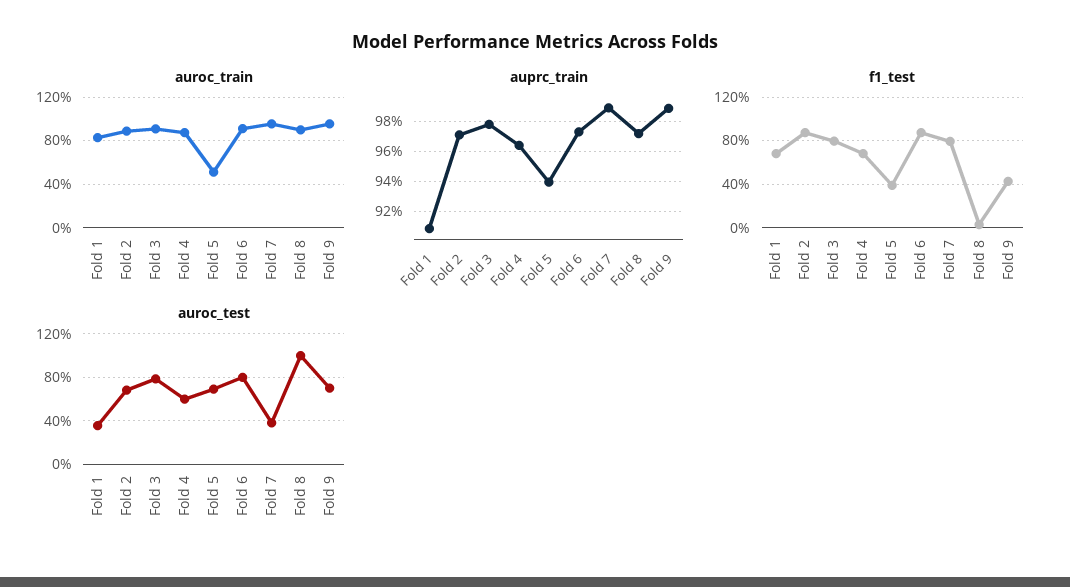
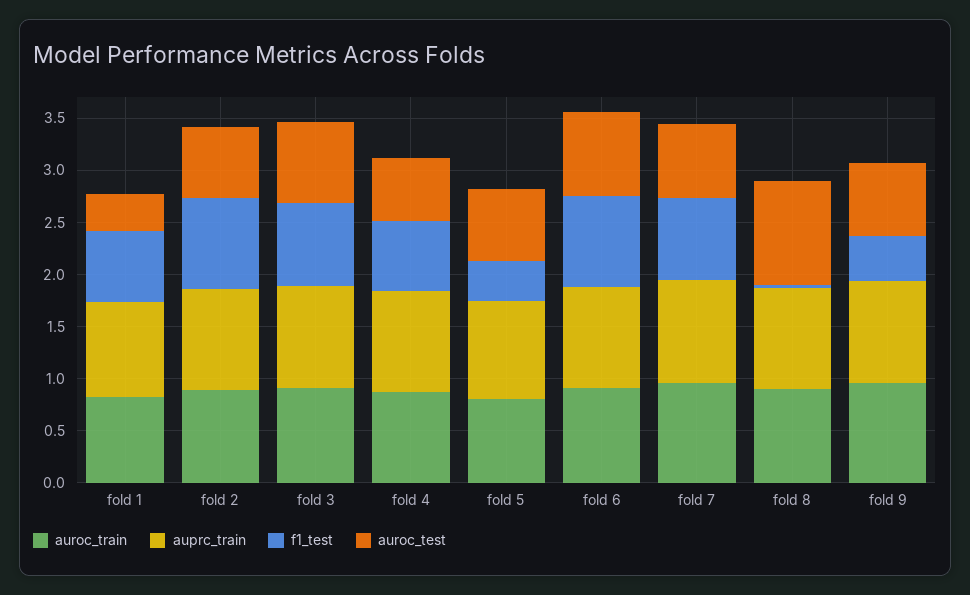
  {
    "auroc_train": {
      "Fold 1": 0.8,
      "Fold 2": 0.9,
      "Fold 3": 0.9,
      "Fold 4": 0.9,
-     "Fold 5": 0.5,
+     "Fold 5": 0.8,
      "Fold 6": 0.9,
      "Fold 7": 1,
      "Fold 8": 0.9,
      "Fold 9": 1
    },
    "auprc_train": {
      "Fold 1": 0.91,
      "Fold 2": 0.97,
      "Fold 3": 0.98,
      "Fold 4": 0.965,
      "Fold 5": 0.94,
      "Fold 6": 0.975,
      "Fold 7": 0.99,
      "Fold 8": 0.97,
      "Fold 9": 0.99
    },
    "f1_test": {
      "Fold 1": 0.7,
      "Fold 2": 0.9,
      "Fold 3": 0.8,
      "Fold 4": 0.7,
      "Fold 5": 0.4,
      "Fold 6": 0.9,
      "Fold 7": 0.8,
      "Fold 8": 0,
      "Fold 9": 0.4
    },
    "auroc_test": {
      "Fold 1": 0.4,
      "Fold 2": 0.7,
      "Fold 3": 0.8,
      "Fold 4": 0.6,
      "Fold 5": 0.7,
      "Fold 6": 0.8,
-     "Fold 7": 0.4,
+     "Fold 7": 0.7,
      "Fold 8": 1,
      "Fold 9": 0.7
    }
  }

